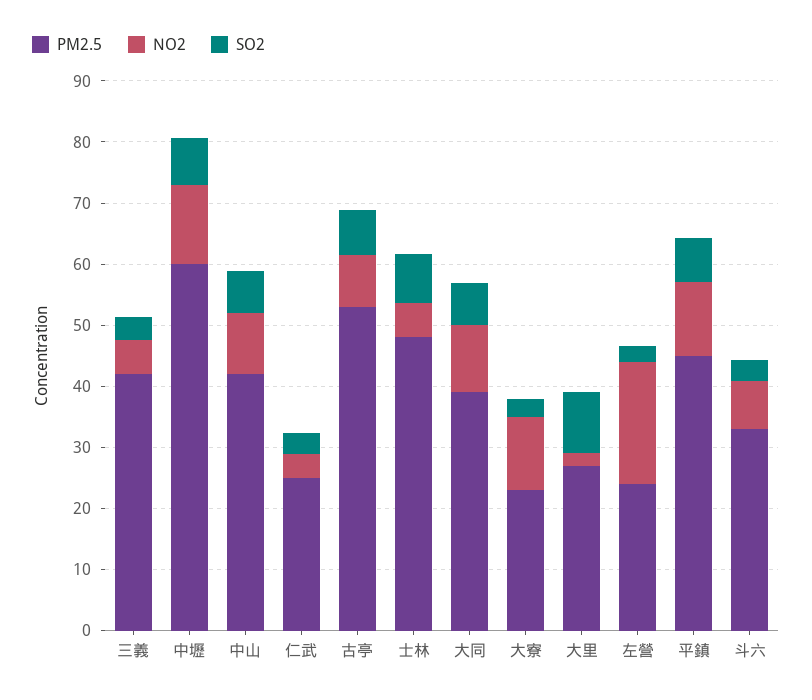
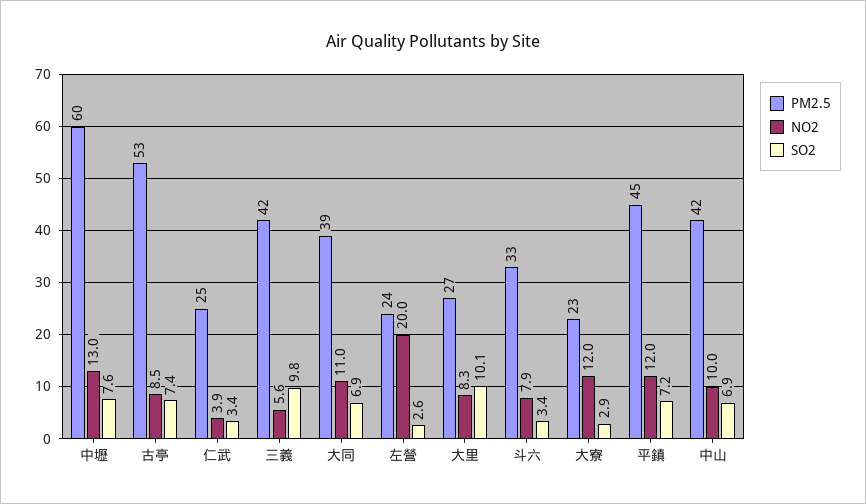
  {
    "PM2.5": {
      "三義": 42,
      "中壢": 60,
      "中山": 42,
      "仁武": 25,
      "古亭": 53,
-     "士林": 48,
      "大同": 39,
      "大寮": 23,
      "大里": 27,
      "左營": 24,
      "平鎮": 45,
      "斗六": 33
    },
    "NO2": {
      "三義": 5.6,
      "中壢": 13,
      "中山": 10,
      "仁武": 3.9,
      "古亭": 8.5,
-     "士林": 6,
      "大同": 11,
      "大寮": 12,
-     "大里": 2,
+     "大里": 8.3,
      "左營": 20,
      "平鎮": 12,
      "斗六": 7.9
    },
    "SO2": {
-     "三義": 4,
+     "三義": 9.8,
      "中壢": 7.6,
      "中山": 6.9,
      "仁武": 3.4,
      "古亭": 7.4,
-     "士林": 8,
      "大同": 6.9,
      "大寮": 2.9,
      "大里": 10.1,
      "左營": 2.6,
      "平鎮": 7.2,
      "斗六": 3.4
    }
  }

